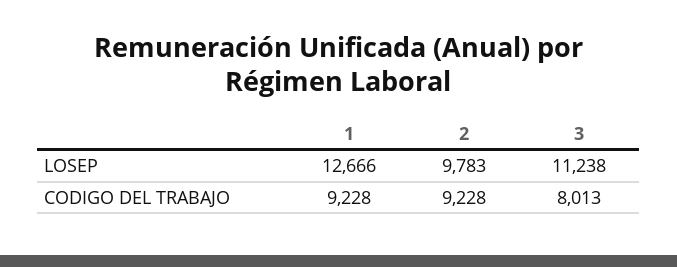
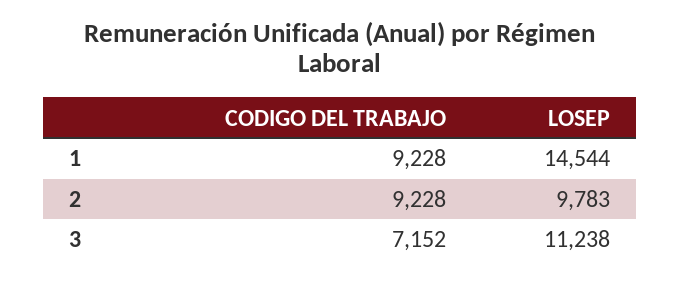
  {
    "1": {
-     "LOSEP": 12666,
+     "LOSEP": 14544,
      "CODIGO DEL TRABAJO": 9228
    },
    "2": {
      "LOSEP": 9783,
      "CODIGO DEL TRABAJO": 9228
    },
    "3": {
      "LOSEP": 11238,
-     "CODIGO DEL TRABAJO": 8013
+     "CODIGO DEL TRABAJO": 7152
    }
  }

